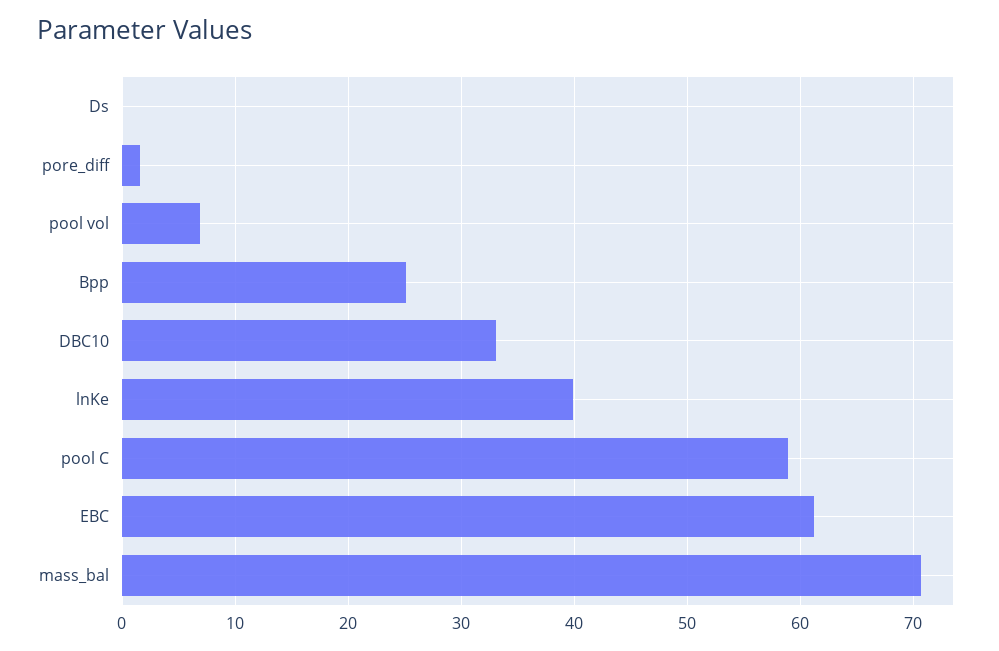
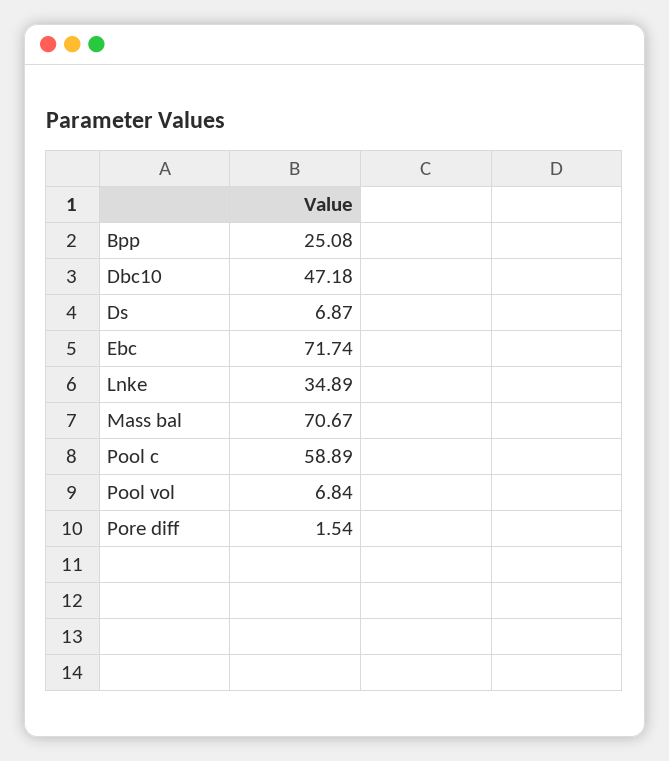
  {
-   "Ds": 0,
+   "Ds": 6.87,
    "pore_diff": 1.54,
    "pool vol": 6.84,
    "Bpp": 25.08,
-   "DBC10": 33,
+   "DBC10": 47.18,
-   "lnKe": 40,
+   "lnKe": 34.89,
    "pool C": 58.89,
-   "EBC": 61,
+   "EBC": 71.74,
    "mass_bal": 70.67
  }

